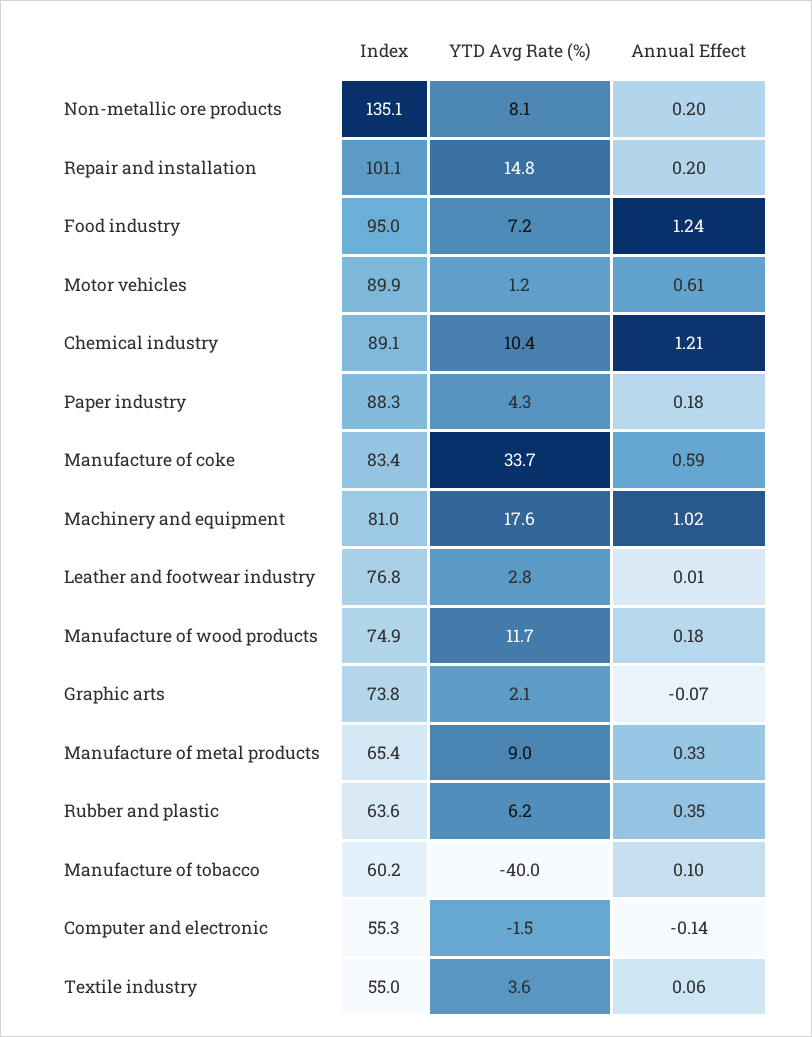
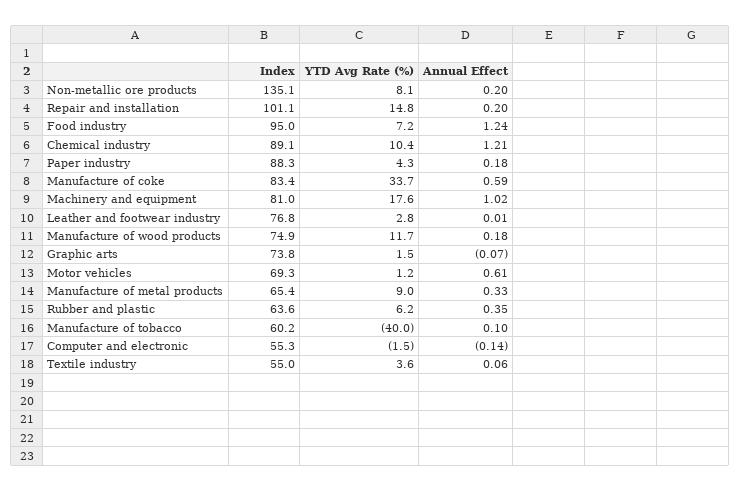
  {
    "Index": {
      "Non-metallic ore products": 135.1,
      "Repair and installation": 101.1,
      "Food industry": 95,
-     "Motor vehicles": 89.9,
+     "Motor vehicles": 69.3,
      "Chemical industry": 89.1,
      "Paper industry": 88.3,
      "Manufacture of coke": 83.4,
      "Machinery and equipment": 81,
      "Leather and footwear industry": 76.8,
      "Manufacture of wood products": 74.9,
      "Graphic arts": 73.8,
      "Manufacture of metal products": 65.4,
      "Rubber and plastic": 63.6,
      "Manufacture of tobacco": 60.2,
      "Computer and electronic": 55.3,
      "Textile industry": 55
    },
    "YTD Avg Rate (%)": {
      "Non-metallic ore products": 8.1,
      "Repair and installation": 14.8,
      "Food industry": 7.2,
      "Motor vehicles": 1.2,
      "Chemical industry": 10.4,
      "Paper industry": 4.3,
      "Manufacture of coke": 33.7,
      "Machinery and equipment": 17.6,
      "Leather and footwear industry": 2.8,
      "Manufacture of wood products": 11.7,
-     "Graphic arts": 2.1,
+     "Graphic arts": 1.5,
      "Manufacture of metal products": 9,
      "Rubber and plastic": 6.2,
      "Manufacture of tobacco": -40,
      "Computer and electronic": -1.5,
      "Textile industry": 3.6
    },
    "Annual Effect": {
      "Non-metallic ore products": 0.2,
      "Repair and installation": 0.2,
      "Food industry": 1.24,
      "Motor vehicles": 0.61,
      "Chemical industry": 1.21,
      "Paper industry": 0.18,
      "Manufacture of coke": 0.59,
      "Machinery and equipment": 1.02,
      "Leather and footwear industry": 0.01,
      "Manufacture of wood products": 0.18,
      "Graphic arts": -0.07,
      "Manufacture of metal products": 0.33,
      "Rubber and plastic": 0.35,
      "Manufacture of tobacco": 0.1,
      "Computer and electronic": -0.14,
      "Textile industry": 0.06
    }
  }

